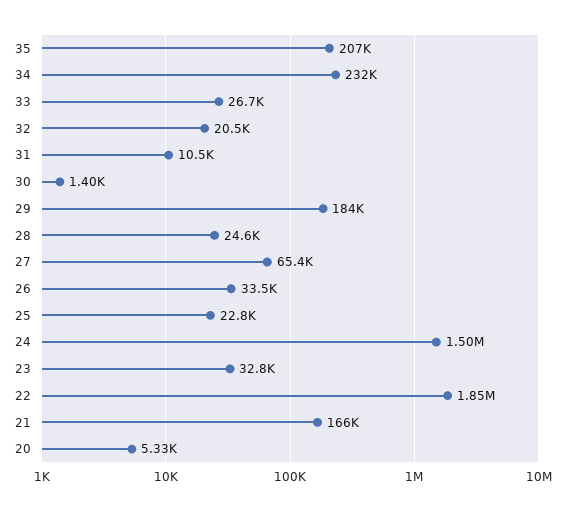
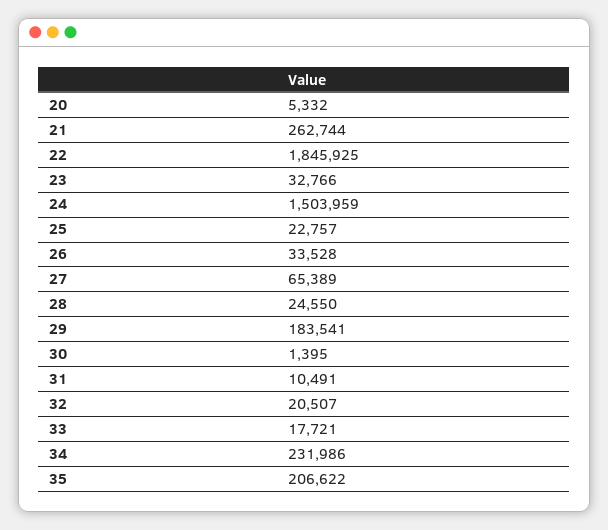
  {
    "35": 206622,
    "34": 231986,
-   "33": 26700,
+   "33": 17721,
    "32": 20507,
    "31": 10491,
    "30": 1395,
    "29": 183541,
    "28": 24550,
    "27": 65389,
    "26": 33528,
    "25": 22757,
    "24": 1503959,
    "23": 32766,
    "22": 1845925,
-   "21": 166000,
+   "21": 262744,
    "20": 5332
  }

